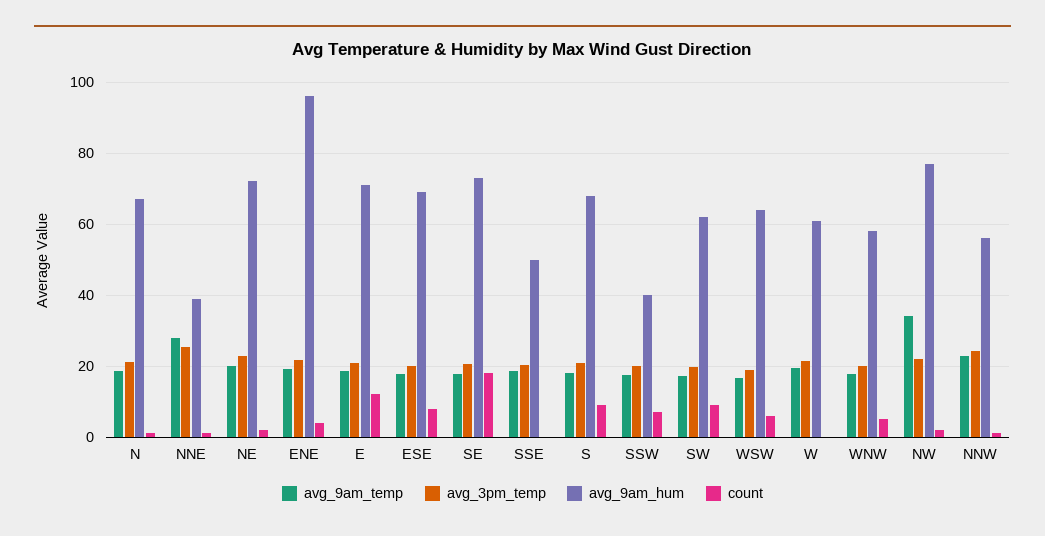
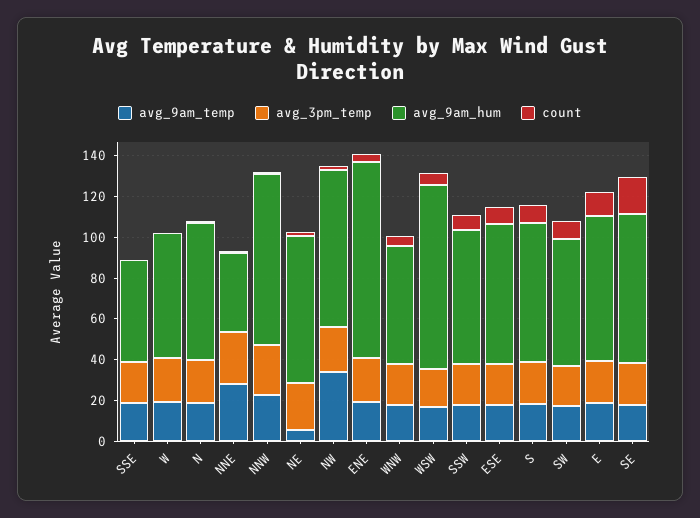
  {
    "avg_9am_temp": {
      "N": 18,
      "NNE": 28,
-     "NE": 20,
+     "NE": 5,
      "ENE": 20,
      "E": 18,
      "ESE": 18,
      "SE": 18,
      "SSE": 18,
      "S": 18,
      "SSW": 18,
      "SW": 18,
      "WSW": 16,
      "W": 20,
      "WNW": 18,
      "NW": 34,
      "NNW": 22
    },
    "avg_3pm_temp": {
      "N": 22,
      "NNE": 26,
      "NE": 22,
      "ENE": 22,
      "E": 20,
      "ESE": 20,
      "SE": 20,
      "SSE": 20,
      "S": 22,
      "SSW": 20,
      "SW": 20,
      "WSW": 18,
      "W": 22,
      "WNW": 20,
      "NW": 22,
      "NNW": 24
    },
    "avg_9am_hum": {
      "N": 68,
      "NNE": 40,
      "NE": 72,
      "ENE": 96,
      "E": 72,
      "ESE": 70,
      "SE": 74,
      "SSE": 50,
      "S": 68,
-     "SSW": 40,
+     "SSW": 65,
      "SW": 62,
-     "WSW": 64,
+     "WSW": 90,
      "W": 62,
      "WNW": 58,
      "NW": 78,
-     "NNW": 56
+     "NNW": 85
    },
    "count": {
      "N": 2,
      "NNE": 2,
      "NE": 2,
      "ENE": 4,
      "E": 12,
      "ESE": 8,
      "SE": 18,
      "SSE": 0,
      "S": 10,
      "SSW": 8,
      "SW": 10,
      "WSW": 6,
      "W": 0,
      "WNW": 6,
      "NW": 2,
      "NNW": 2
    }
  }

